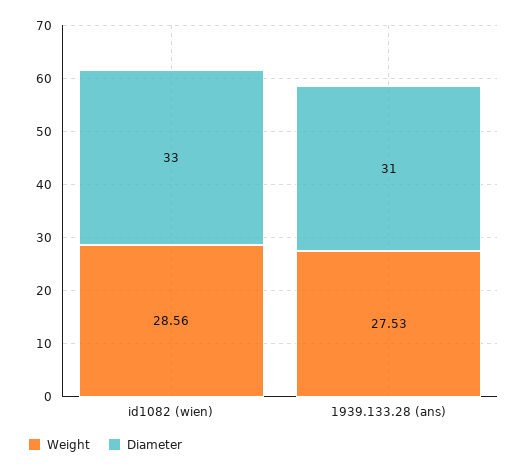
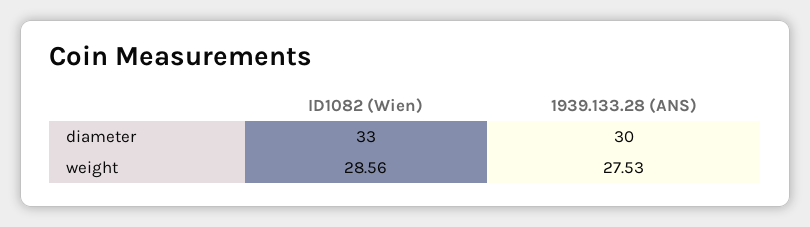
  {
    "Weight": {
      "id1082 (wien)": 28.56,
      "1939.133.28 (ans)": 27.53
    },
    "Diameter": {
      "id1082 (wien)": 33,
-     "1939.133.28 (ans)": 31
+     "1939.133.28 (ans)": 30
    }
  }

